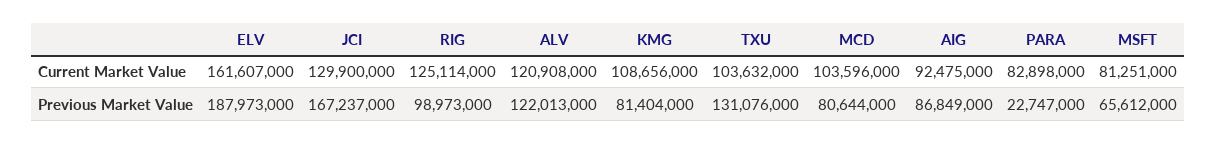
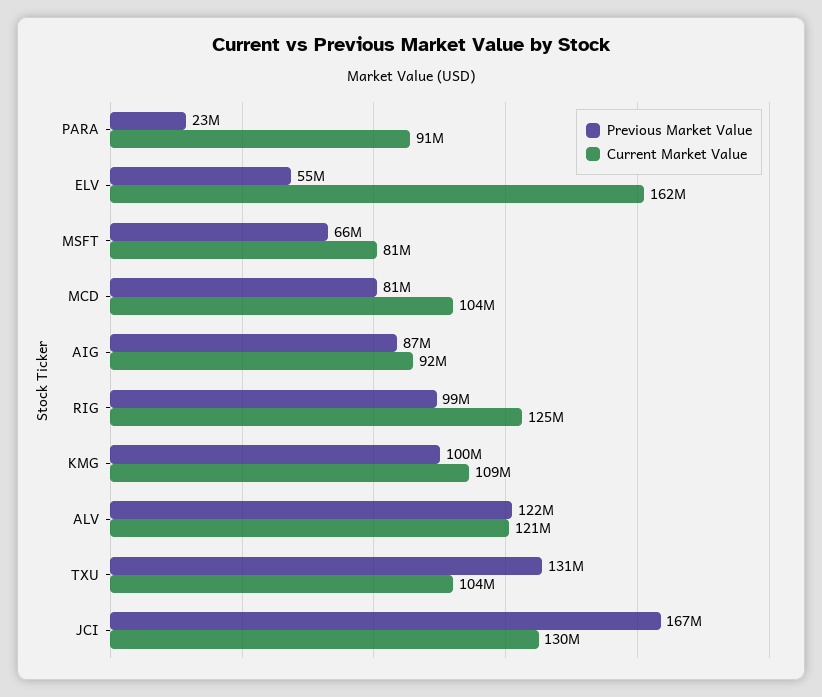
  {
    "Current Market Value": {
      "ELV": 161607000,
      "JCI": 129900000,
      "RIG": 125114000,
      "ALV": 120908000,
      "KMG": 108656000,
      "TXU": 103632000,
      "MCD": 103596000,
      "AIG": 92475000,
-     "PARA": 82898000,
+     "PARA": 91000000,
      "MSFT": 81251000
    },
    "Previous Market Value": {
-     "ELV": 187973000,
+     "ELV": 55000000,
      "JCI": 167237000,
      "RIG": 98973000,
      "ALV": 122013000,
-     "KMG": 81404000,
+     "KMG": 100000000,
      "TXU": 131076000,
      "MCD": 80644000,
      "AIG": 86849000,
      "PARA": 22747000,
      "MSFT": 65612000
    }
  }

